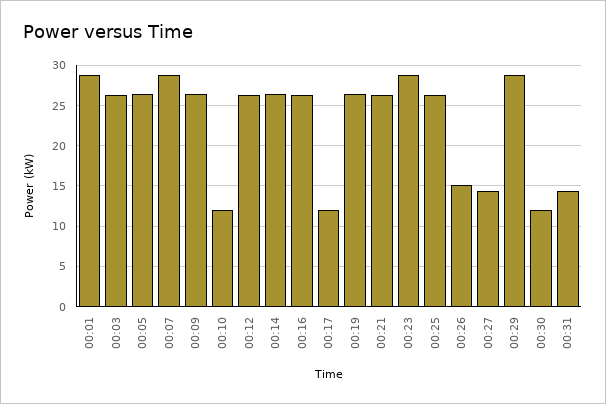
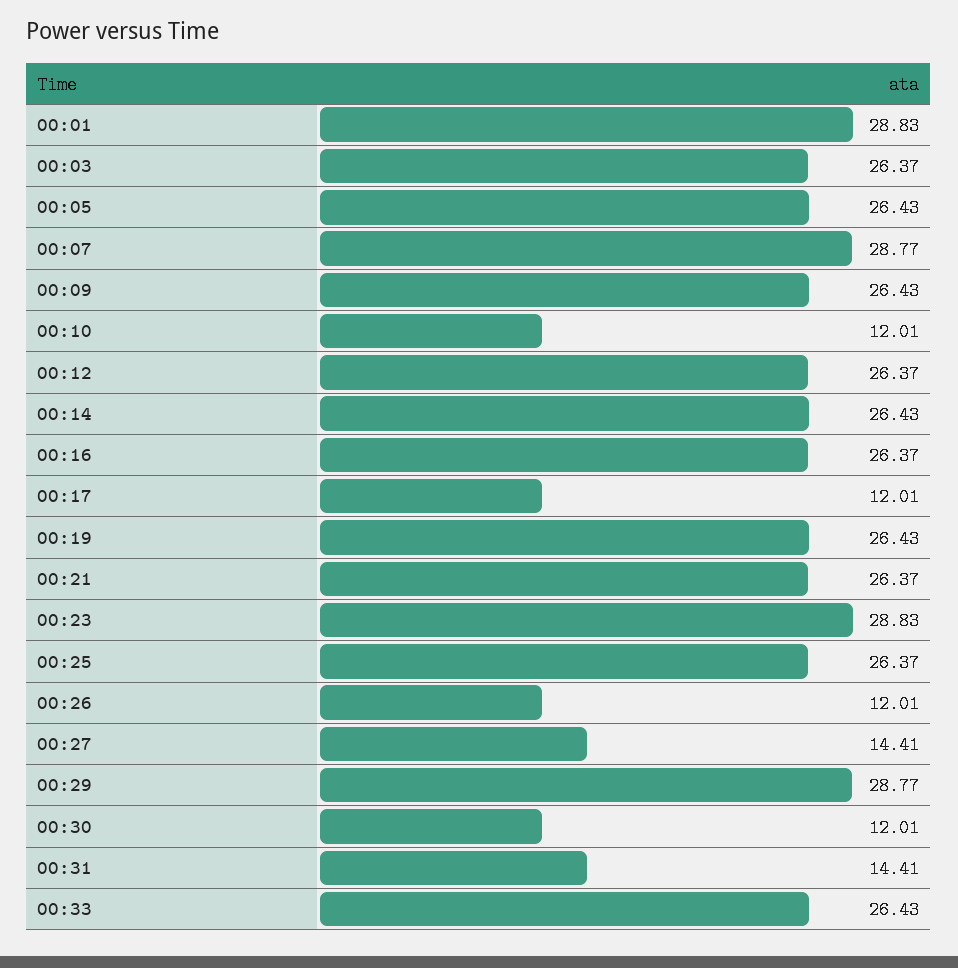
  {
    "00:01": 28.83,
    "00:03": 26.37,
    "00:05": 26.43,
    "00:07": 28.77,
    "00:09": 26.43,
    "00:10": 12.01,
    "00:12": 26.37,
    "00:14": 26.43,
    "00:16": 26.37,
    "00:17": 12.01,
    "00:19": 26.43,
    "00:21": 26.37,
    "00:23": 28.83,
    "00:25": 26.37,
-   "00:26": 15,
+   "00:26": 12.01,
    "00:27": 14.41,
    "00:29": 28.77,
    "00:30": 12.01,
-   "00:31": 14.41
+   "00:31": 14.41,
+   "00:33": 26.43
  }

